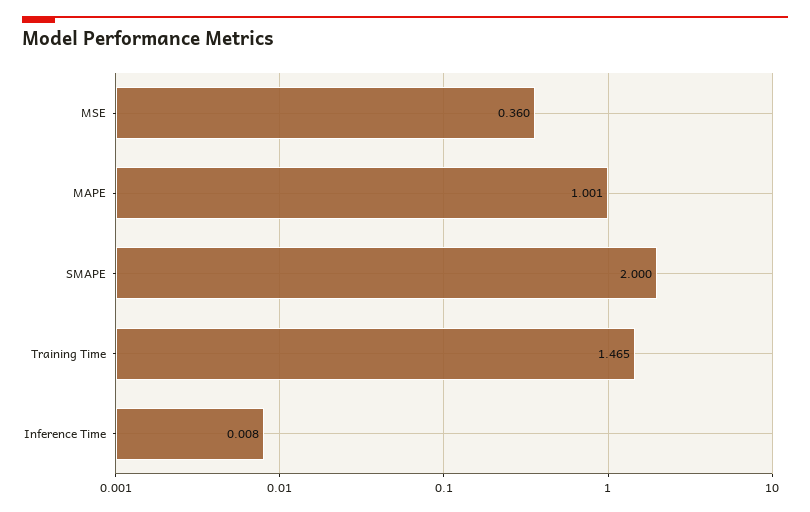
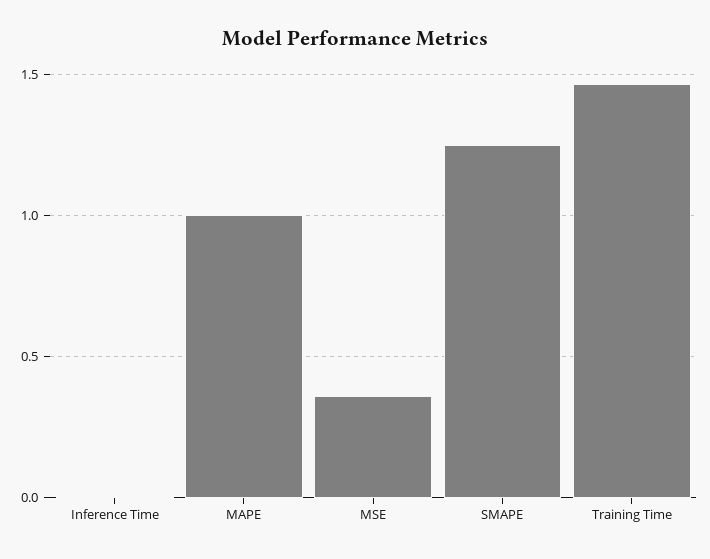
  {
    "MSE": 0.36,
    "MAPE": 1.001,
-   "SMAPE": 2,
+   "SMAPE": 1.25,
    "Training Time": 1.465,
    "Inference Time": 0.008
  }

